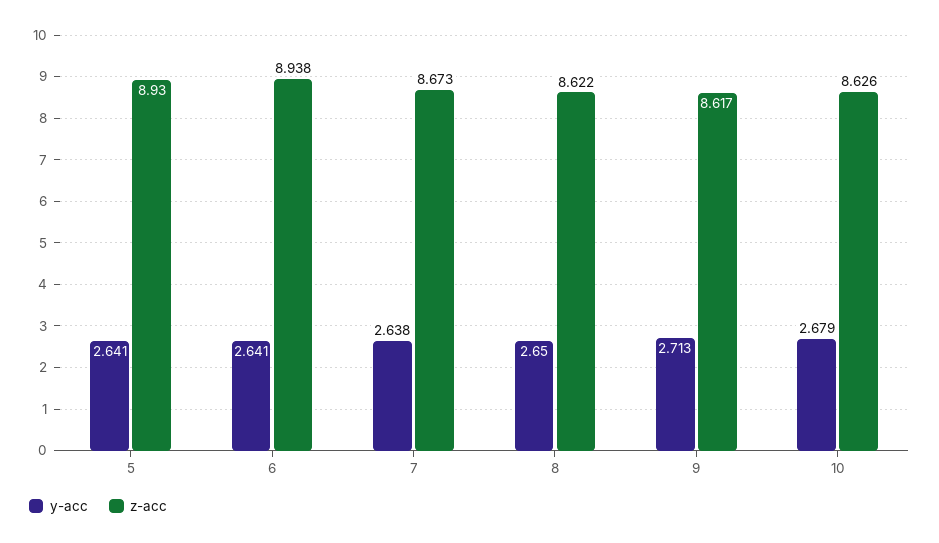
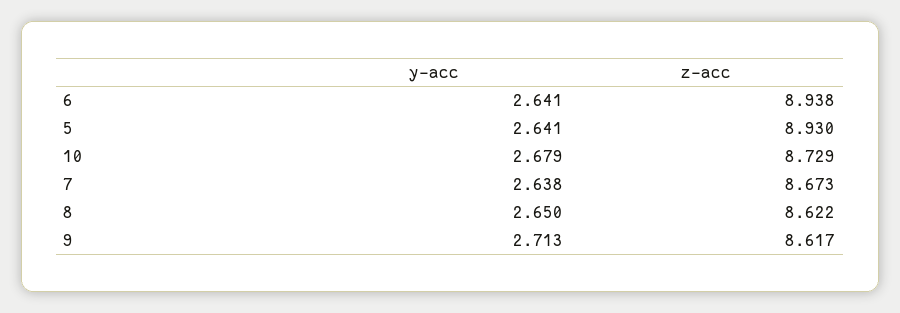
  {
    "y-acc": {
      "5": 2.641,
      "6": 2.641,
      "7": 2.638,
      "8": 2.65,
      "9": 2.713,
      "10": 2.679
    },
    "z-acc": {
      "5": 8.93,
      "6": 8.938,
      "7": 8.673,
      "8": 8.622,
      "9": 8.617,
-     "10": 8.626
+     "10": 8.729
    }
  }

